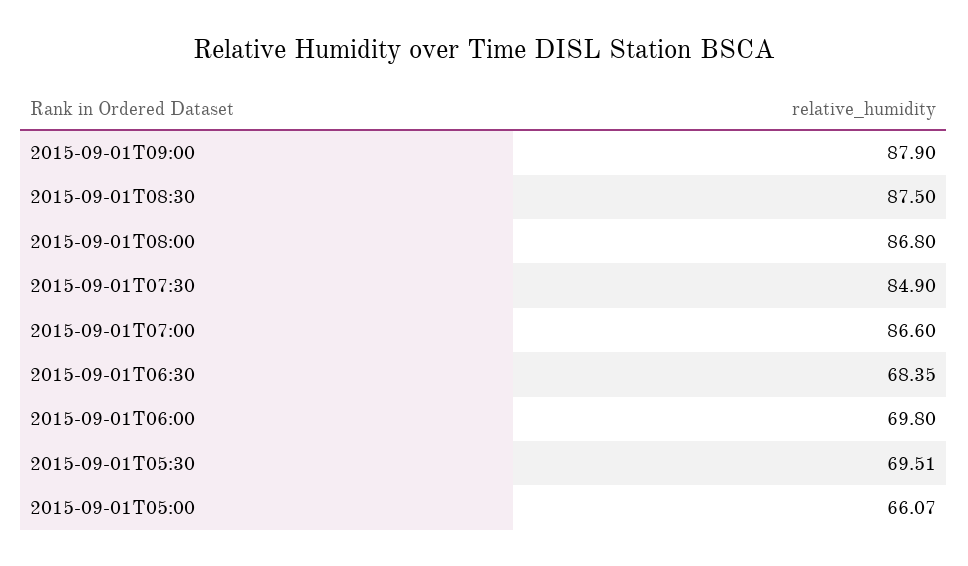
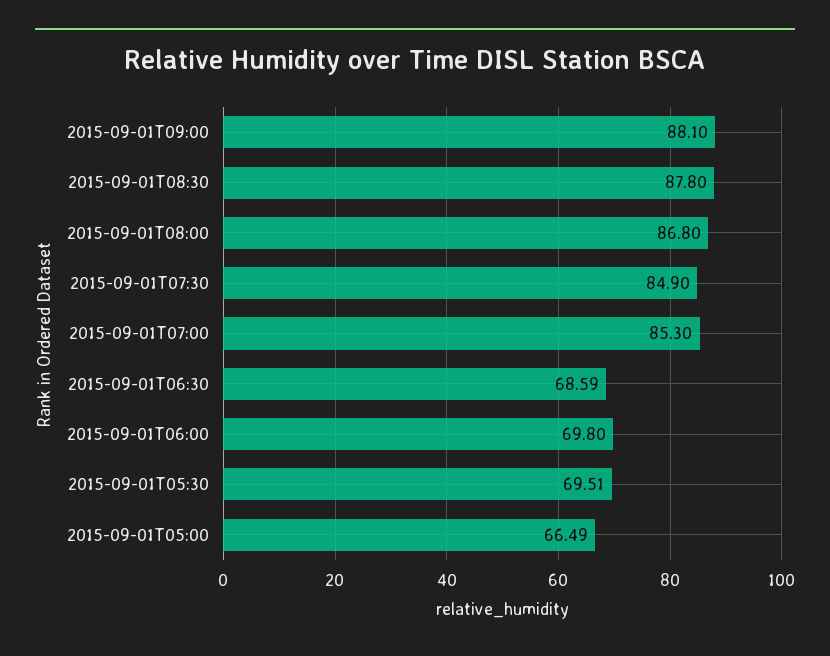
  {
-   "2015-09-01T09:00": 87.9,
+   "2015-09-01T09:00": 88.1,
-   "2015-09-01T08:30": 87.5,
+   "2015-09-01T08:30": 87.8,
    "2015-09-01T08:00": 86.8,
    "2015-09-01T07:30": 84.9,
-   "2015-09-01T07:00": 86.6,
+   "2015-09-01T07:00": 85.3,
-   "2015-09-01T06:30": 68.35,
+   "2015-09-01T06:30": 68.59,
    "2015-09-01T06:00": 69.8,
    "2015-09-01T05:30": 69.51,
-   "2015-09-01T05:00": 66.07
+   "2015-09-01T05:00": 66.49
  }

